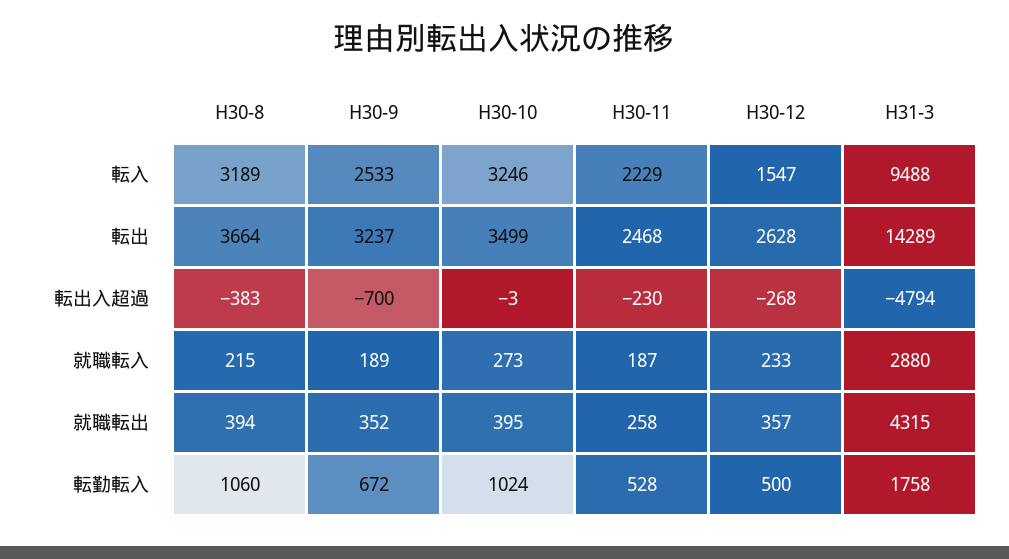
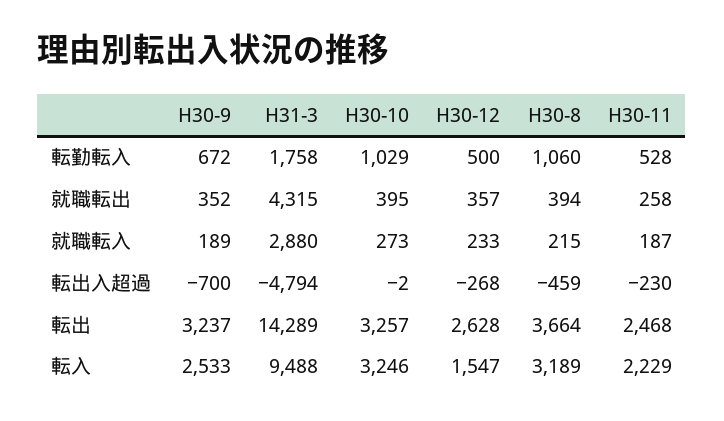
  {
    "H30-8": {
      "転入": 3189,
      "転出": 3664,
-     "転出入超過": -383,
+     "転出入超過": -459,
      "就職転入": 215,
      "就職転出": 394,
      "転勤転入": 1060
    },
    "H30-9": {
      "転入": 2533,
      "転出": 3237,
      "転出入超過": -700,
      "就職転入": 189,
      "就職転出": 352,
      "転勤転入": 672
    },
    "H30-10": {
      "転入": 3246,
-     "転出": 3499,
+     "転出": 3257,
-     "転出入超過": -3,
+     "転出入超過": -2,
      "就職転入": 273,
      "就職転出": 395,
-     "転勤転入": 1024
+     "転勤転入": 1029
    },
    "H30-11": {
      "転入": 2229,
      "転出": 2468,
      "転出入超過": -230,
      "就職転入": 187,
      "就職転出": 258,
      "転勤転入": 528
    },
    "H30-12": {
      "転入": 1547,
      "転出": 2628,
      "転出入超過": -268,
      "就職転入": 233,
      "就職転出": 357,
      "転勤転入": 500
    },
    "H31-3": {
      "転入": 9488,
      "転出": 14289,
      "転出入超過": -4794,
      "就職転入": 2880,
      "就職転出": 4315,
      "転勤転入": 1758
    }
  }

